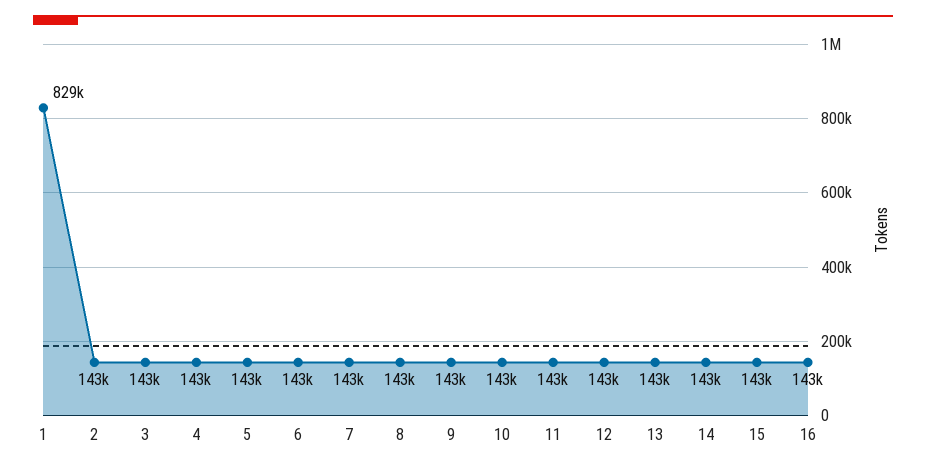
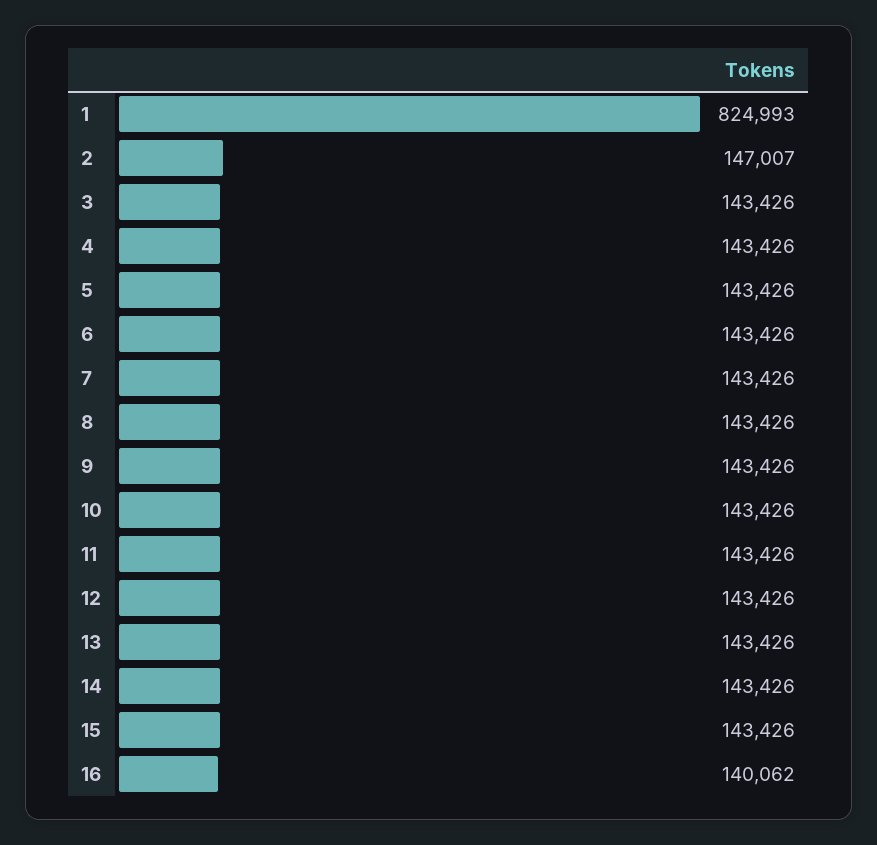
  {
-   "1": 829000,
+   "1": 824993,
-   "2": 143000,
+   "2": 147007,
    "3": 143426,
    "4": 143426,
    "5": 143426,
    "6": 143426,
    "7": 143426,
    "8": 143426,
    "9": 143426,
    "10": 143426,
    "11": 143426,
    "12": 143426,
    "13": 143426,
    "14": 143426,
    "15": 143426,
-   "16": 143000
+   "16": 140062
  }

